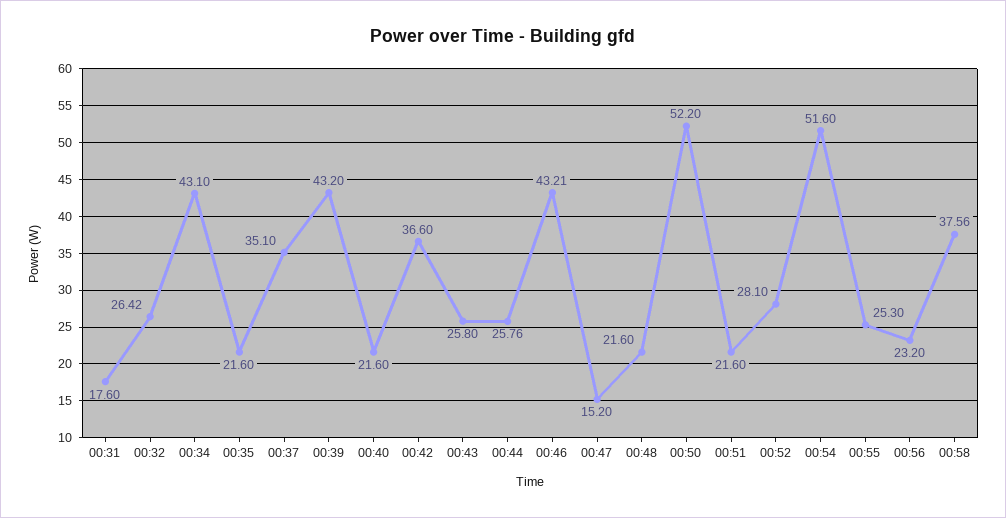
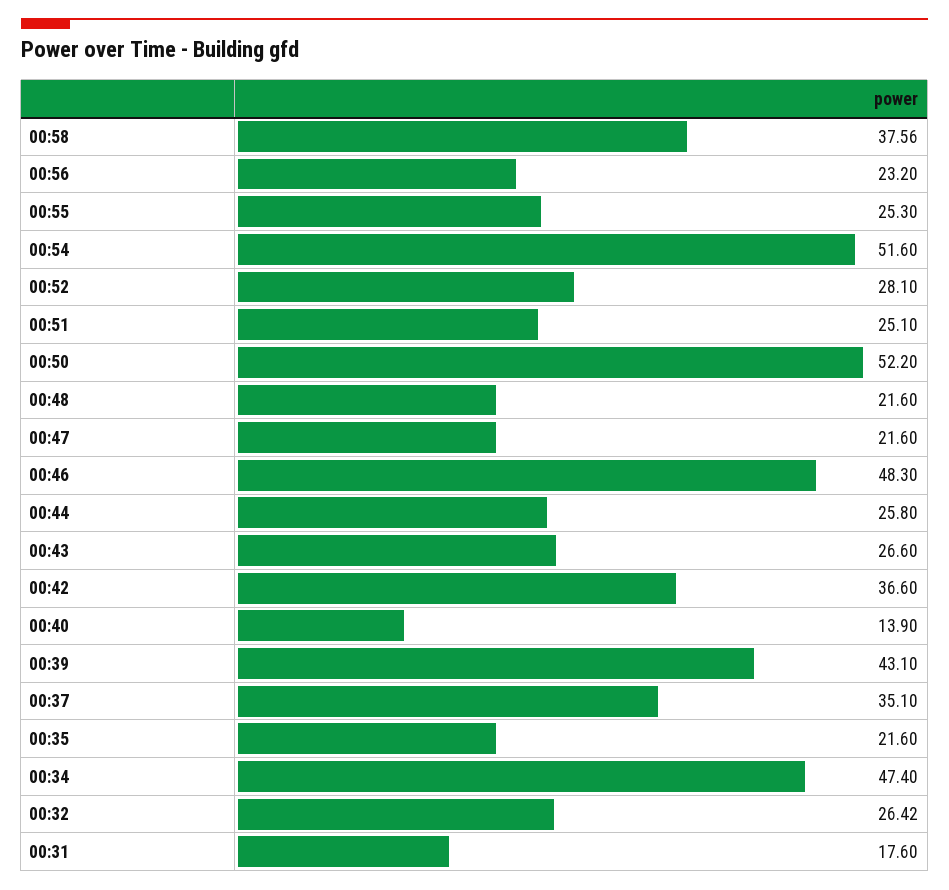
  {
    "00:31": 17.6,
    "00:32": 26.42,
-   "00:34": 43.1,
+   "00:34": 47.4,
    "00:35": 21.6,
    "00:37": 35.1,
-   "00:39": 43.2,
+   "00:39": 43.1,
-   "00:40": 21.6,
+   "00:40": 13.9,
    "00:42": 36.6,
-   "00:43": 25.8,
+   "00:43": 26.6,
-   "00:44": 25.76,
+   "00:44": 25.8,
-   "00:46": 43.21,
+   "00:46": 48.3,
-   "00:47": 15.2,
+   "00:47": 21.6,
    "00:48": 21.6,
    "00:50": 52.2,
-   "00:51": 21.6,
+   "00:51": 25.1,
    "00:52": 28.1,
    "00:54": 51.6,
    "00:55": 25.3,
    "00:56": 23.2,
    "00:58": 37.56
  }

